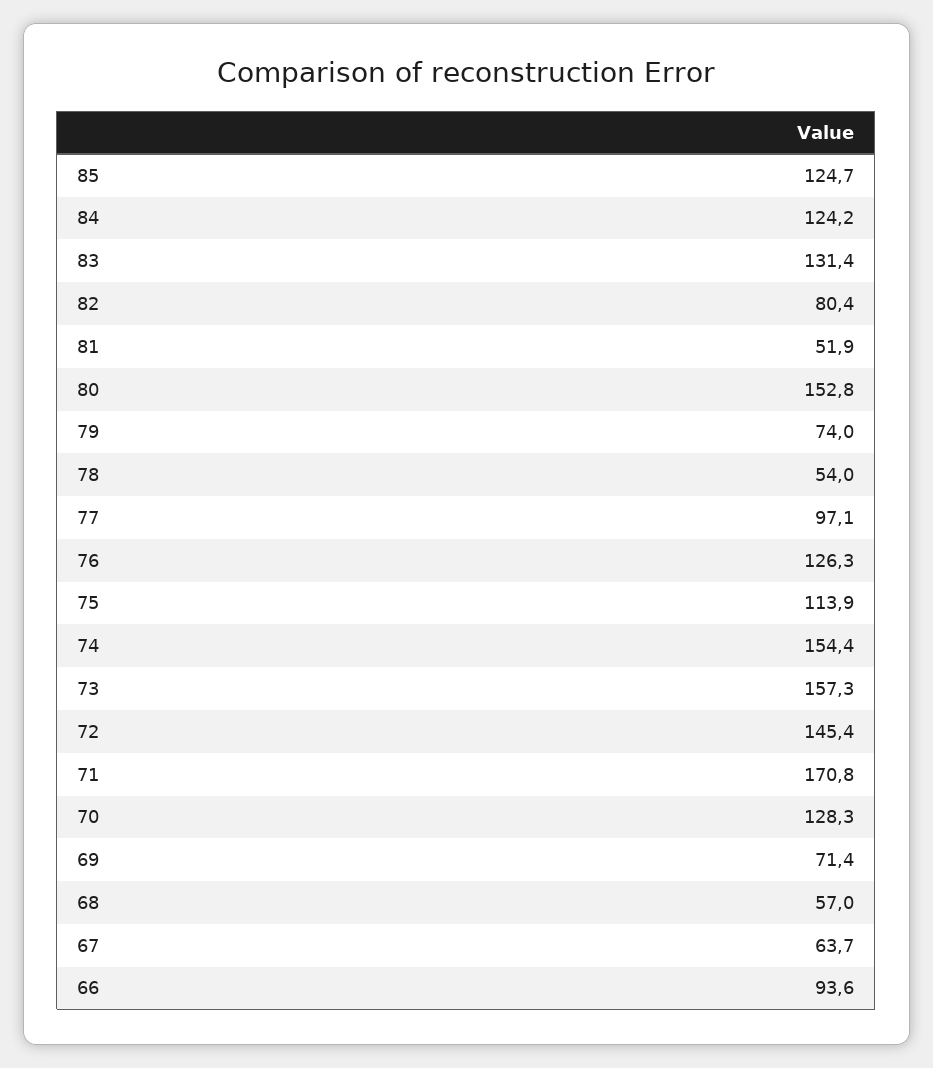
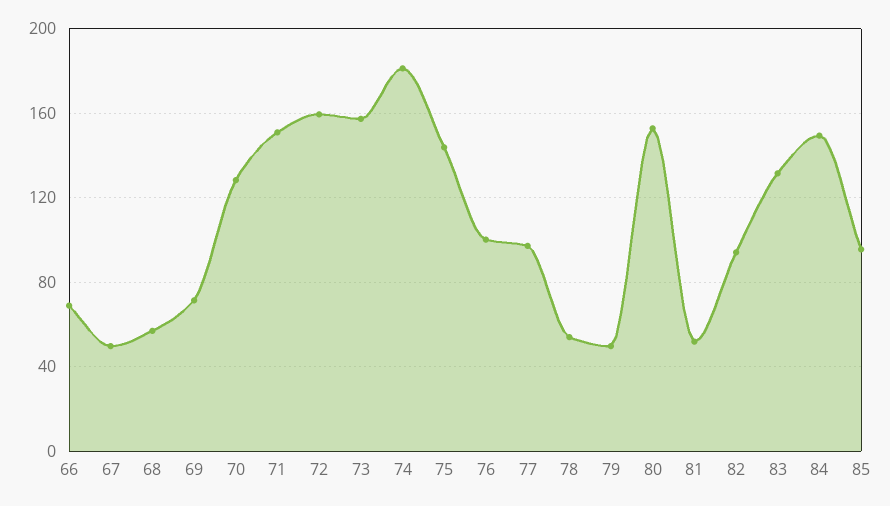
  {
-   "85": 124.7,
+   "85": 95,
-   "84": 124.2,
+   "84": 150,
    "83": 131.4,
-   "82": 80.4,
+   "82": 95,
    "81": 51.9,
    "80": 152.8,
-   "79": 74,
+   "79": 50,
    "78": 54,
    "77": 97.1,
-   "76": 126.3,
+   "76": 100,
-   "75": 113.9,
+   "75": 145,
-   "74": 154.4,
+   "74": 180,
    "73": 157.3,
-   "72": 145.4,
+   "72": 160,
-   "71": 170.8,
+   "71": 150,
    "70": 128.3,
    "69": 71.4,
    "68": 57,
-   "67": 63.7,
+   "67": 50,
-   "66": 93.6
+   "66": 70
  }

